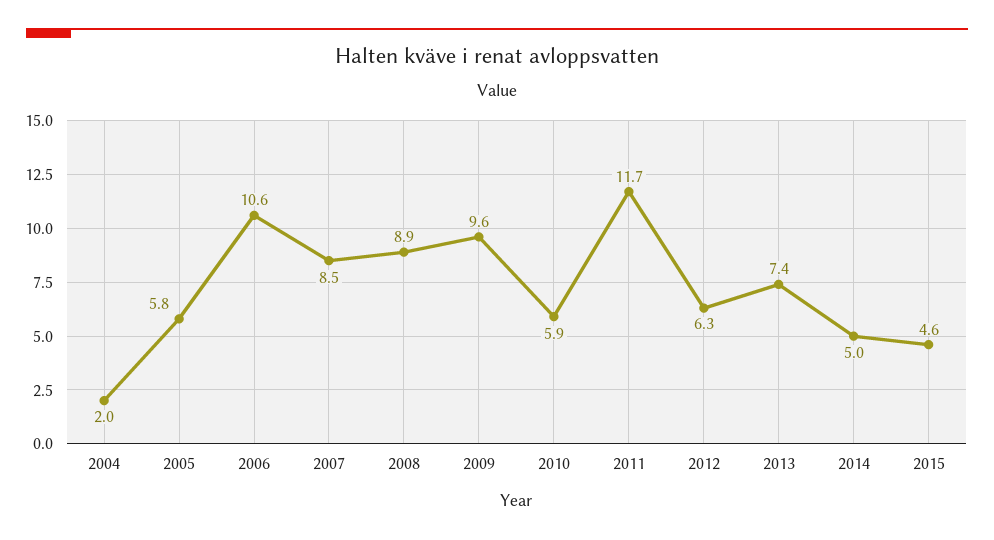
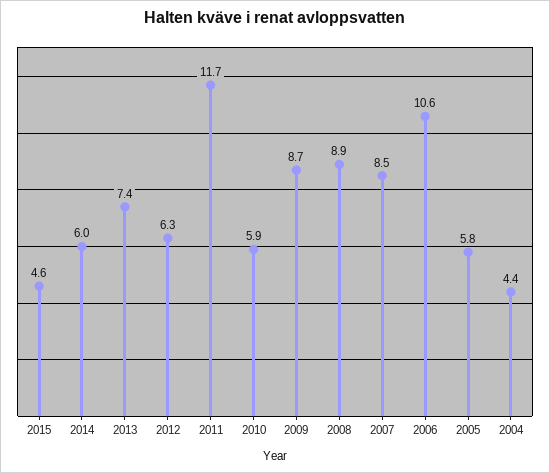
  {
-   "2004": 2,
+   "2004": 4.4,
    "2005": 5.8,
    "2006": 10.6,
    "2007": 8.5,
    "2008": 8.9,
-   "2009": 9.6,
+   "2009": 8.7,
    "2010": 5.9,
    "2011": 11.7,
    "2012": 6.3,
    "2013": 7.4,
-   "2014": 5,
+   "2014": 6,
    "2015": 4.6
  }

